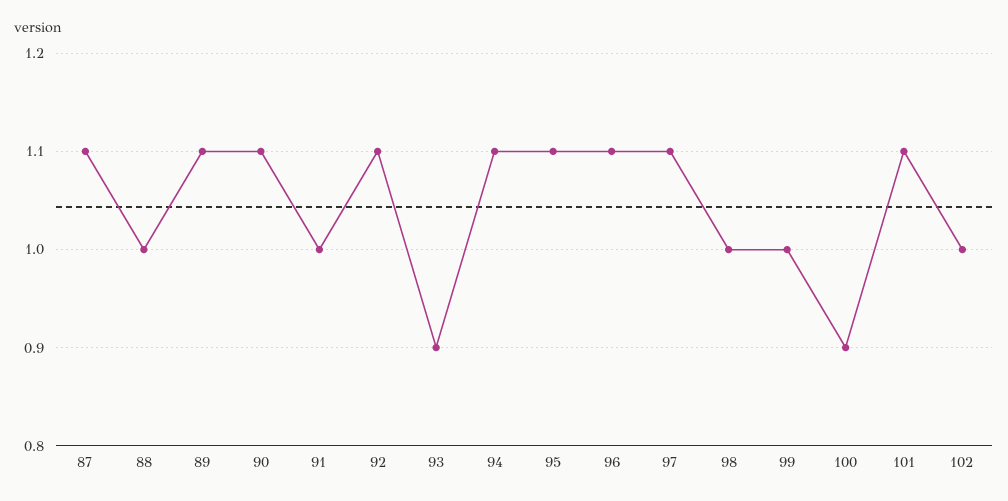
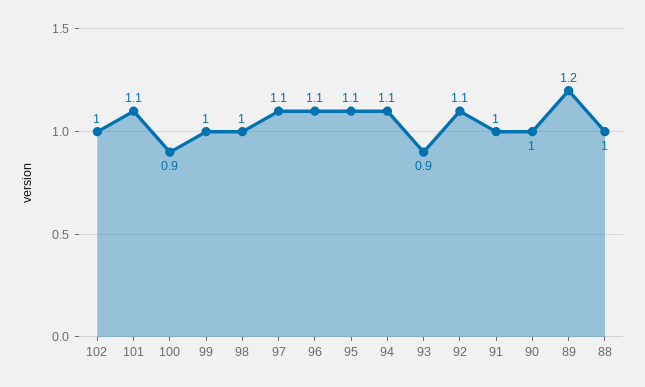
  {
-   "87": 1.1,
    "88": 1,
-   "89": 1.1,
+   "89": 1.2,
-   "90": 1.1,
+   "90": 1,
    "91": 1,
    "92": 1.1,
    "93": 0.9,
    "94": 1.1,
    "95": 1.1,
    "96": 1.1,
    "97": 1.1,
    "98": 1,
    "99": 1,
    "100": 0.9,
    "101": 1.1,
    "102": 1
  }

